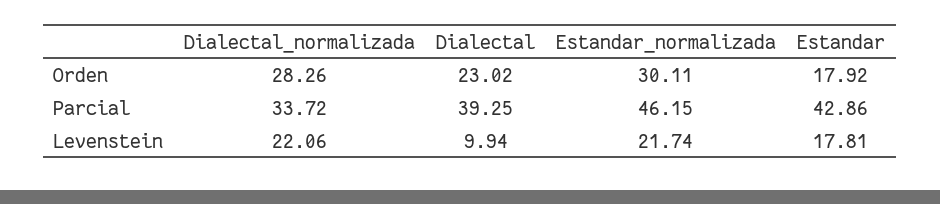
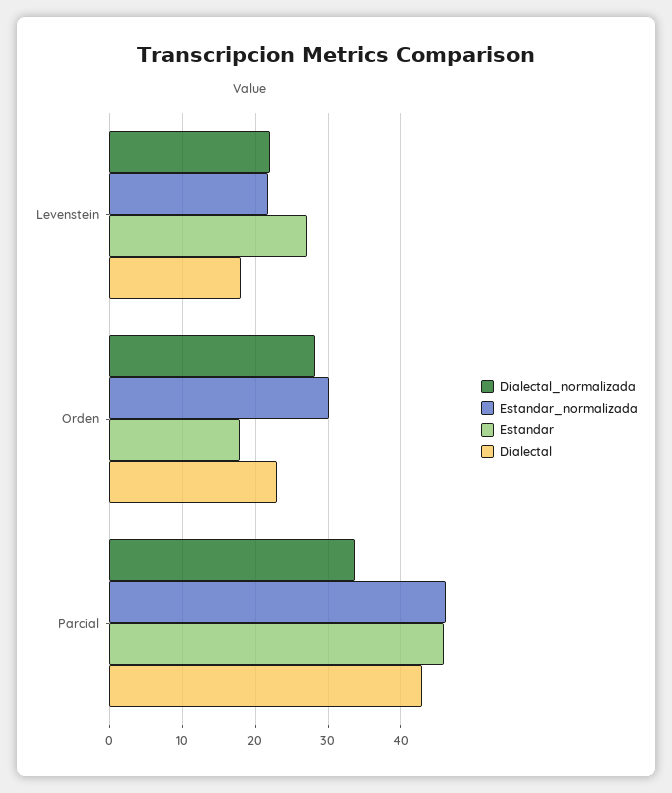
  {
    "Dialectal_normalizada": {
      "Orden": 28.26,
      "Parcial": 33.72,
      "Levenstein": 22.06
    },
    "Dialectal": {
      "Orden": 23.02,
-     "Parcial": 39.25,
+     "Parcial": 43,
-     "Levenstein": 9.94
+     "Levenstein": 18
    },
    "Estandar_normalizada": {
      "Orden": 30.11,
      "Parcial": 46.15,
      "Levenstein": 21.74
    },
    "Estandar": {
      "Orden": 17.92,
-     "Parcial": 42.86,
+     "Parcial": 46,
-     "Levenstein": 17.81
+     "Levenstein": 27
    }
  }

